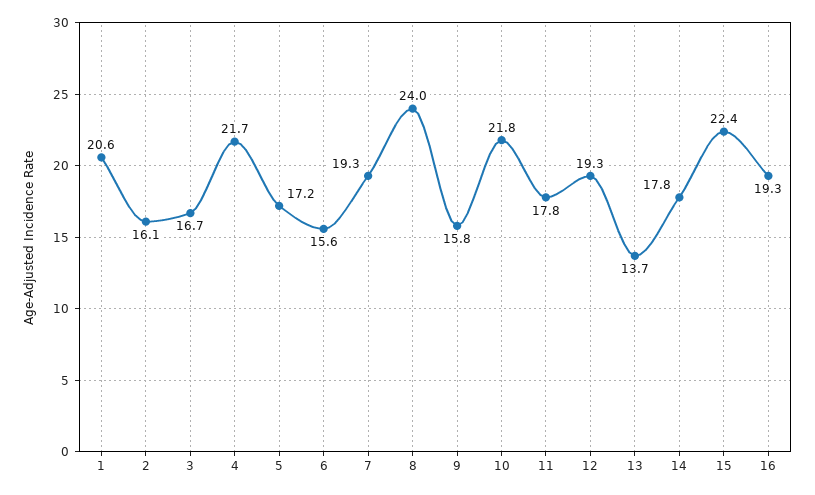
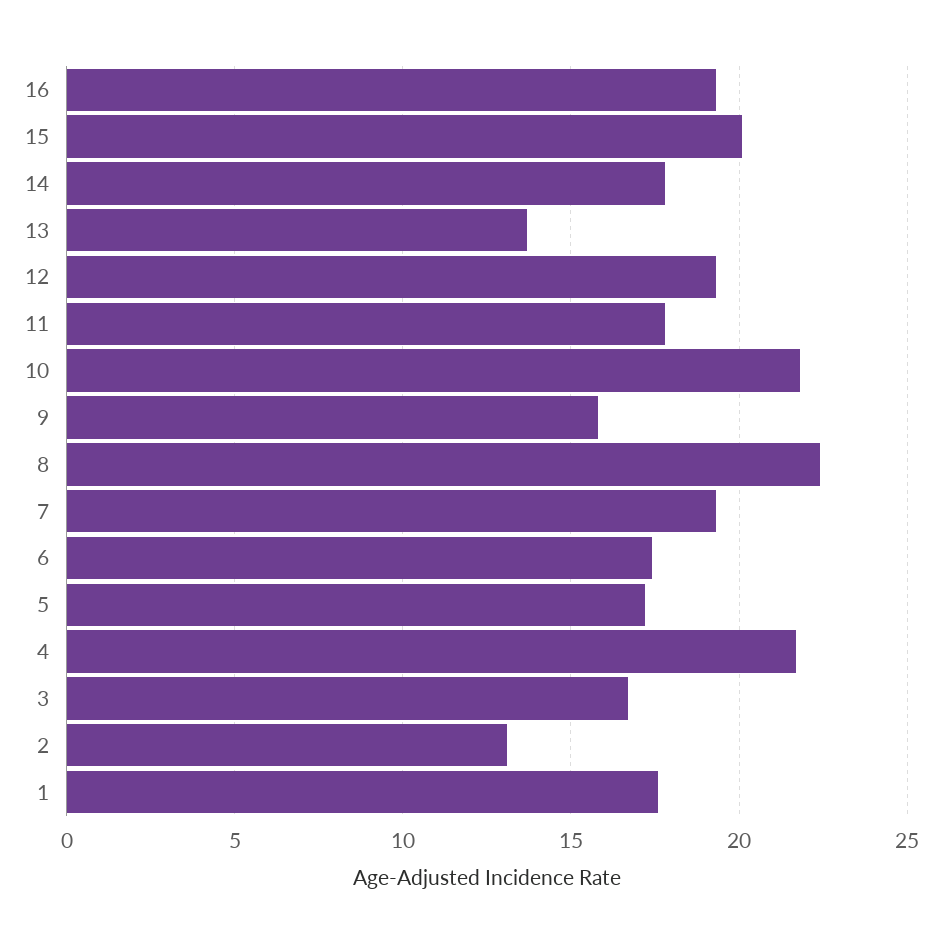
  {
-   "1": 20.6,
+   "1": 17.5,
-   "2": 16.1,
+   "2": 13,
    "3": 16.7,
    "4": 21.7,
    "5": 17.2,
-   "6": 15.6,
+   "6": 17.5,
    "7": 19.3,
-   "8": 24,
+   "8": 22.5,
    "9": 15.8,
    "10": 21.8,
    "11": 17.8,
    "12": 19.3,
    "13": 13.7,
    "14": 17.8,
-   "15": 22.4,
+   "15": 20,
    "16": 19.3
  }

